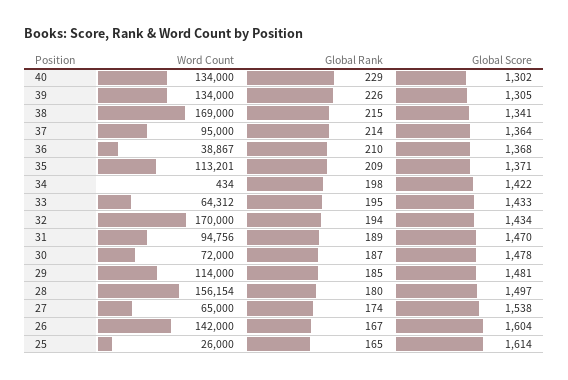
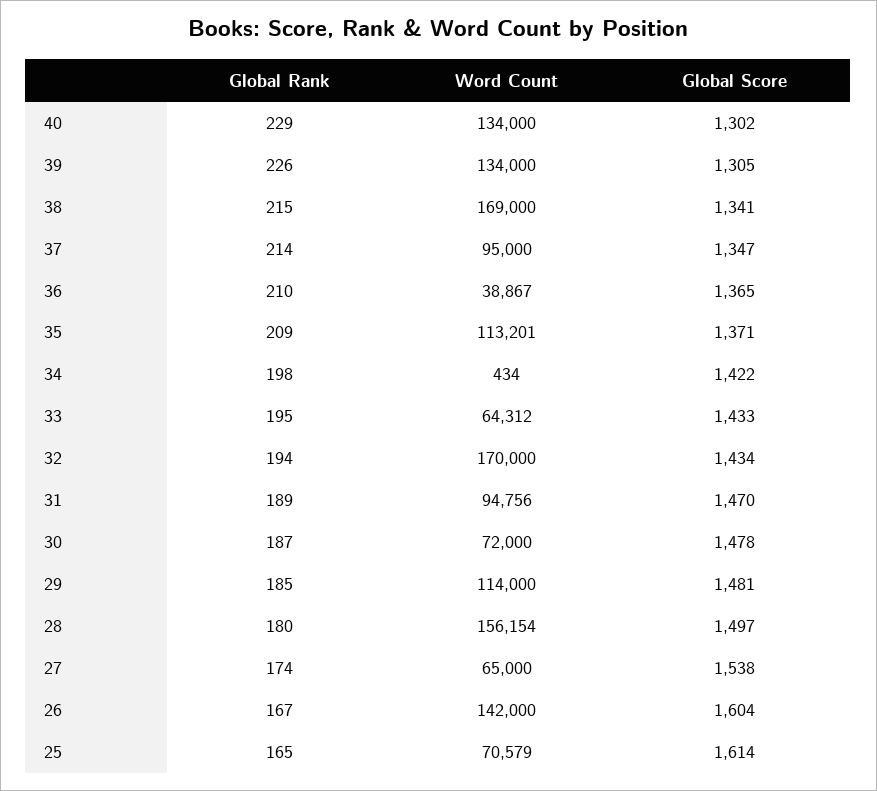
  {
    "Word Count": {
      "40": 134000,
      "39": 134000,
      "38": 169000,
      "37": 95000,
      "36": 38867,
      "35": 113201,
      "34": 434,
      "33": 64312,
      "32": 170000,
      "31": 94756,
      "30": 72000,
      "29": 114000,
      "28": 156154,
      "27": 65000,
      "26": 142000,
-     "25": 26000
+     "25": 70579
    },
    "Global Rank": {
      "40": 229,
      "39": 226,
      "38": 215,
      "37": 214,
      "36": 210,
      "35": 209,
      "34": 198,
      "33": 195,
      "32": 194,
      "31": 189,
      "30": 187,
      "29": 185,
      "28": 180,
      "27": 174,
      "26": 167,
      "25": 165
    },
    "Global Score": {
      "40": 1302,
      "39": 1305,
      "38": 1341,
-     "37": 1364,
+     "37": 1347,
-     "36": 1368,
+     "36": 1365,
      "35": 1371,
      "34": 1422,
      "33": 1433,
      "32": 1434,
      "31": 1470,
      "30": 1478,
      "29": 1481,
      "28": 1497,
      "27": 1538,
      "26": 1604,
      "25": 1614
    }
  }

